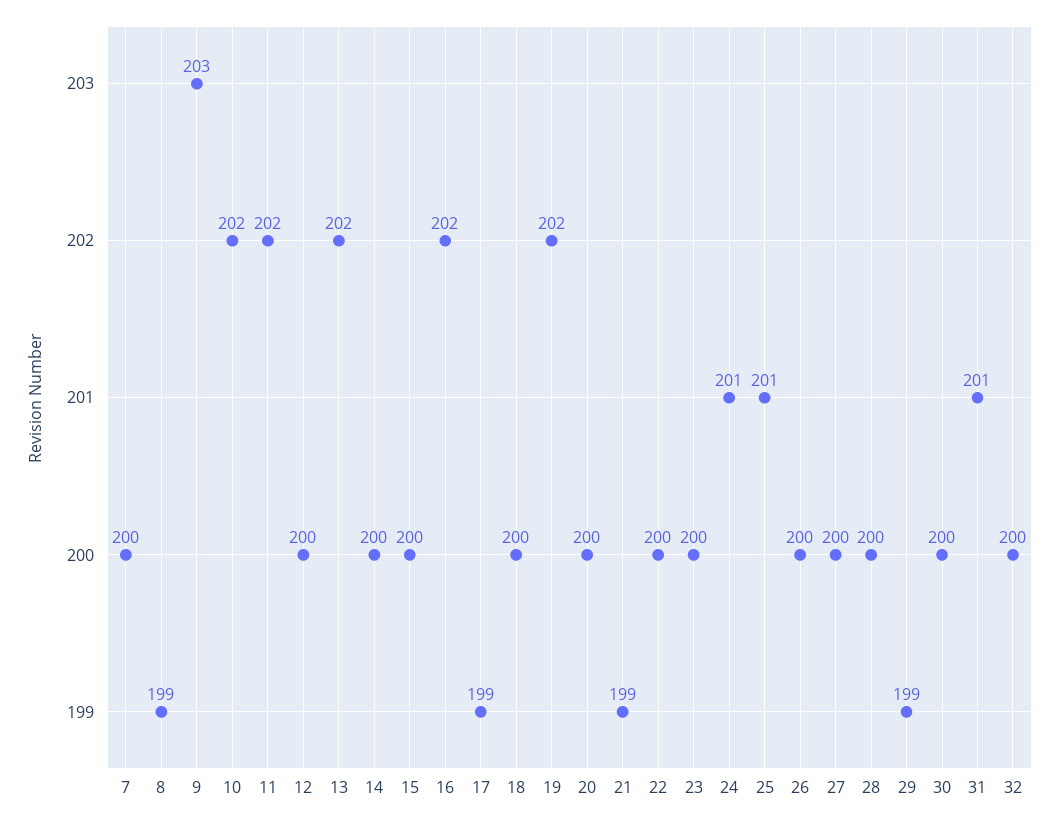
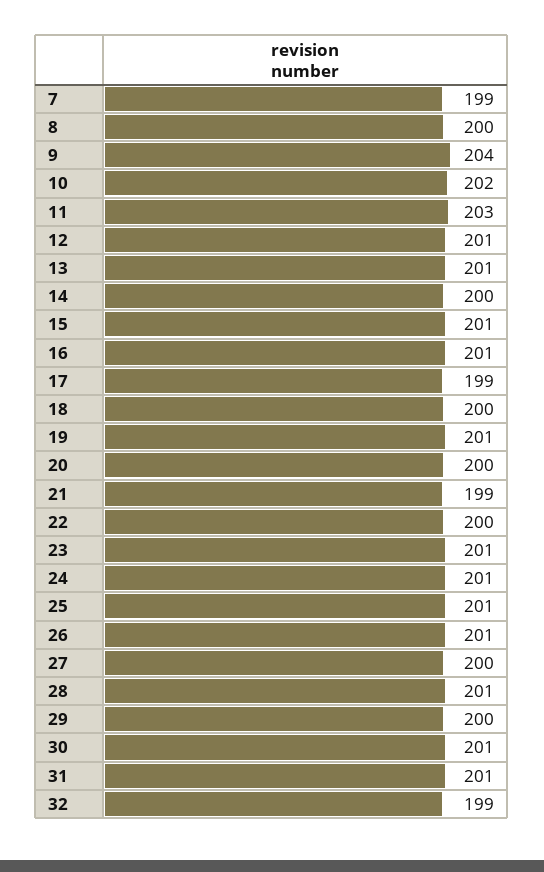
  {
-   "7": 200,
+   "7": 199,
-   "8": 199,
+   "8": 200,
-   "9": 203,
+   "9": 204,
    "10": 202,
-   "11": 202,
+   "11": 203,
-   "12": 200,
+   "12": 201,
-   "13": 202,
+   "13": 201,
    "14": 200,
-   "15": 200,
+   "15": 201,
-   "16": 202,
+   "16": 201,
    "17": 199,
    "18": 200,
-   "19": 202,
+   "19": 201,
    "20": 200,
    "21": 199,
    "22": 200,
-   "23": 200,
+   "23": 201,
    "24": 201,
    "25": 201,
-   "26": 200,
+   "26": 201,
    "27": 200,
-   "28": 200,
+   "28": 201,
-   "29": 199,
+   "29": 200,
-   "30": 200,
+   "30": 201,
    "31": 201,
-   "32": 200
+   "32": 199
  }

